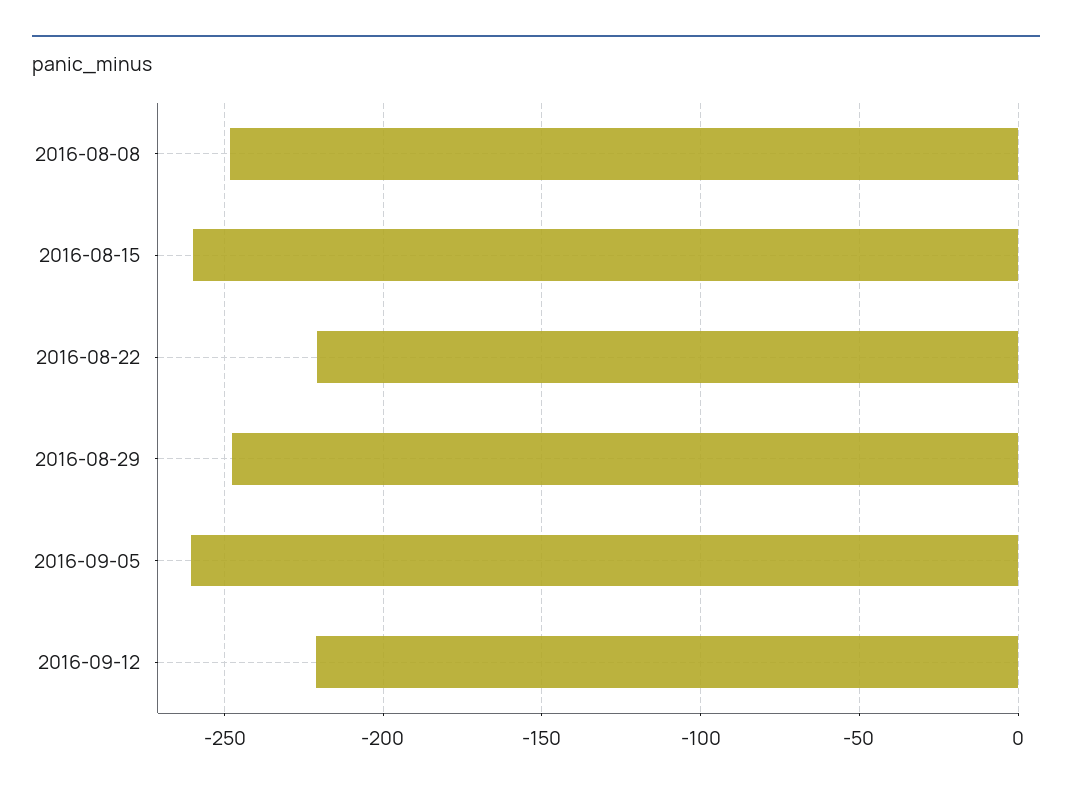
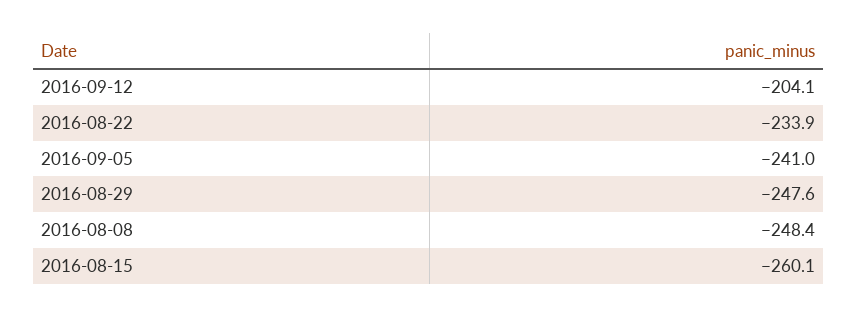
  {
    "2016-08-08": -248.4,
    "2016-08-15": -260.1,
-   "2016-08-22": -220,
+   "2016-08-22": -233.9,
    "2016-08-29": -247.6,
-   "2016-09-05": -260,
+   "2016-09-05": -241,
-   "2016-09-12": -220
+   "2016-09-12": -204.1
  }

